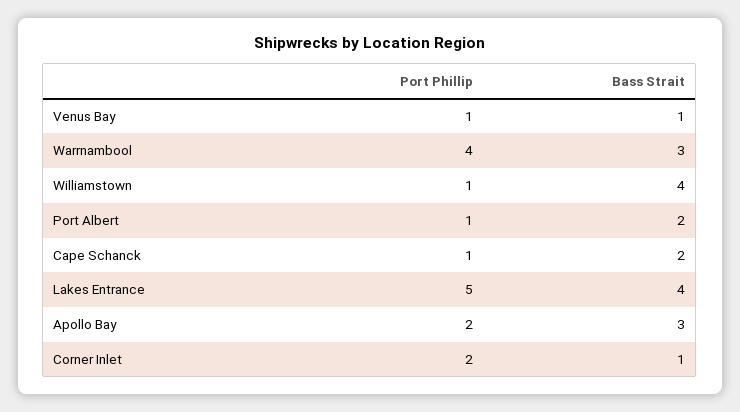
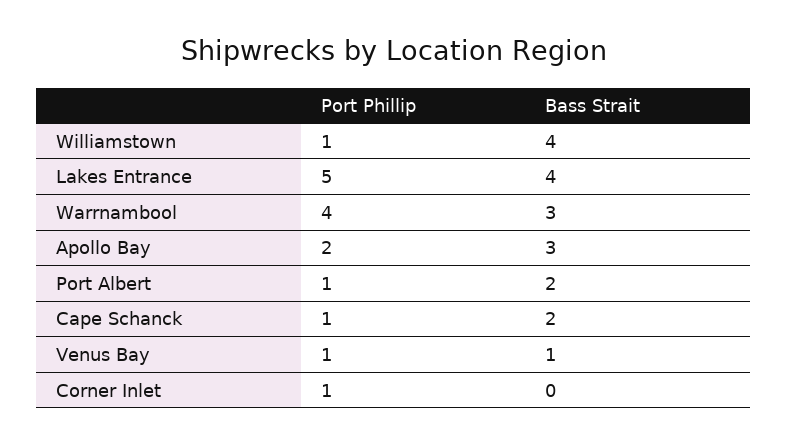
  {
    "Port Phillip": {
      "Venus Bay": 1,
      "Warrnambool": 4,
      "Williamstown": 1,
      "Port Albert": 1,
      "Cape Schanck": 1,
      "Lakes Entrance": 5,
      "Apollo Bay": 2,
-     "Corner Inlet": 2
+     "Corner Inlet": 1
    },
    "Bass Strait": {
      "Venus Bay": 1,
      "Warrnambool": 3,
      "Williamstown": 4,
      "Port Albert": 2,
      "Cape Schanck": 2,
      "Lakes Entrance": 4,
      "Apollo Bay": 3,
-     "Corner Inlet": 1
+     "Corner Inlet": 0
    }
  }

